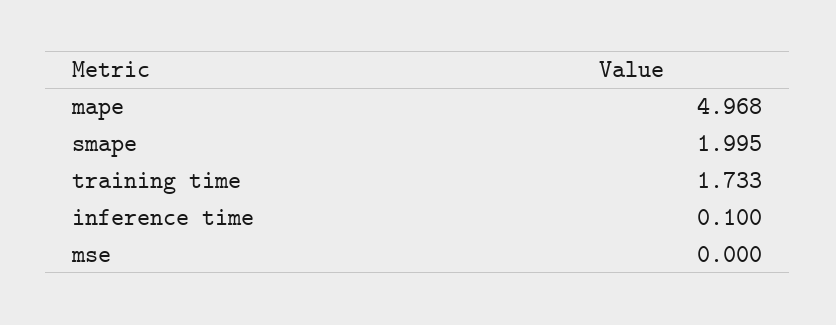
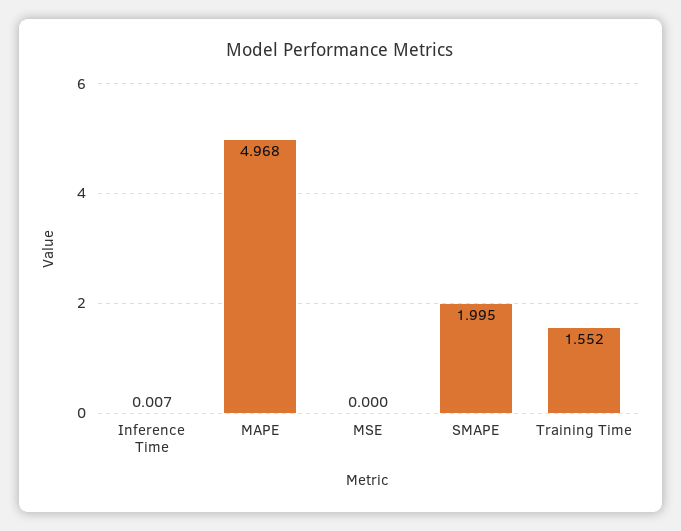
  {
    "mape": 4.968,
    "smape": 1.995,
-   "training time": 1.733,
+   "training time": 1.552,
-   "inference time": 0.1,
+   "inference time": 0.007,
    "mse": 0
  }

